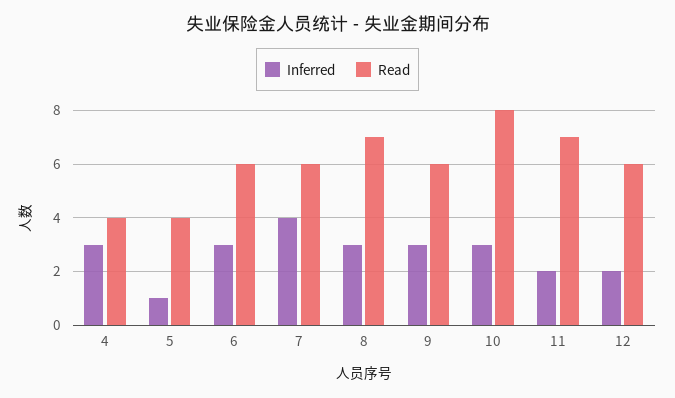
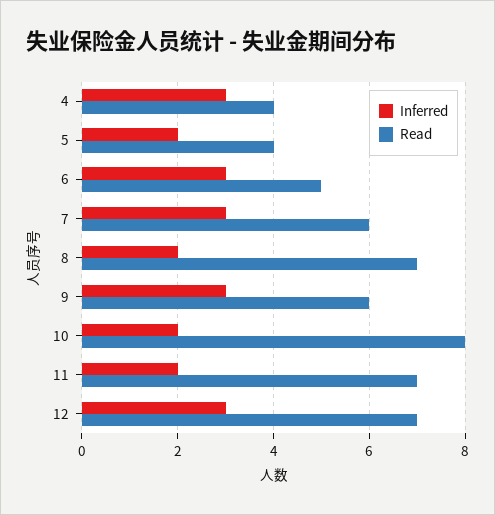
  {
    "Inferred": {
      "4": 3,
-     "5": 1,
+     "5": 2,
      "6": 3,
-     "7": 4,
+     "7": 3,
-     "8": 3,
+     "8": 2,
      "9": 3,
-     "10": 3,
+     "10": 2,
      "11": 2,
-     "12": 2
+     "12": 3
    },
    "Read": {
      "4": 4,
      "5": 4,
-     "6": 6,
+     "6": 5,
      "7": 6,
      "8": 7,
      "9": 6,
      "10": 8,
      "11": 7,
-     "12": 6
+     "12": 7
    }
  }

